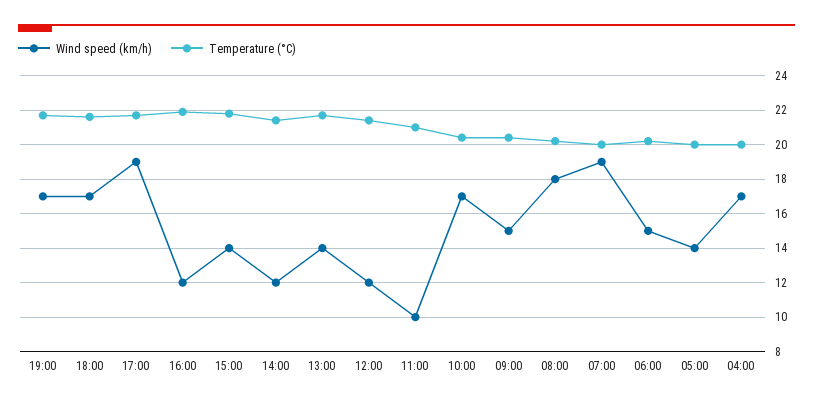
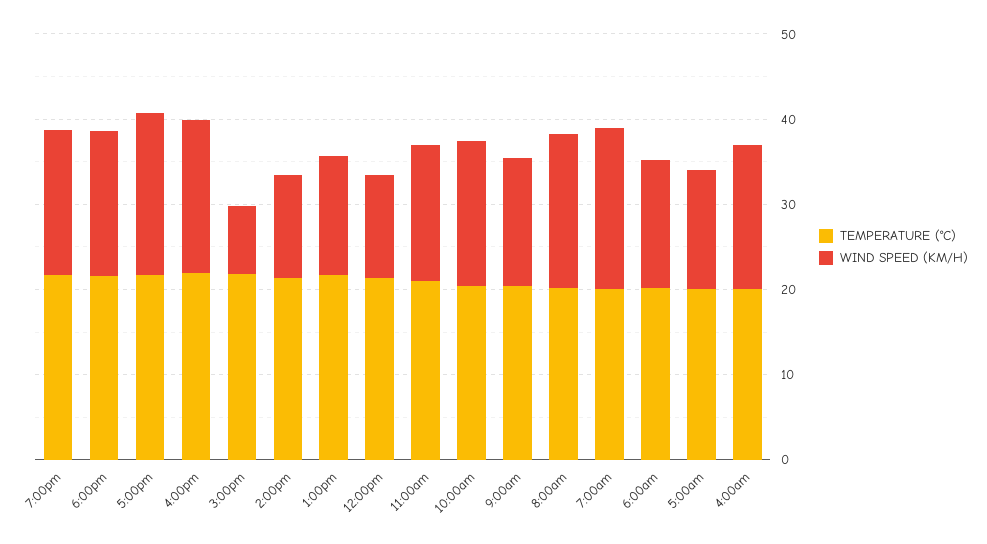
  {
    "Wind speed (km/h)": {
      "19:00": 17,
      "18:00": 17,
      "17:00": 19,
-     "16:00": 12,
+     "16:00": 18,
-     "15:00": 14,
+     "15:00": 8,
      "14:00": 12,
      "13:00": 14,
      "12:00": 12,
-     "11:00": 10,
+     "11:00": 16,
      "10:00": 17,
      "09:00": 15,
      "08:00": 18,
      "07:00": 19,
      "06:00": 15,
      "05:00": 14,
      "04:00": 17
    },
    "Temperature (°C)": {
      "19:00": 21.5,
      "18:00": 21.5,
      "17:00": 21.5,
      "16:00": 22,
      "15:00": 22,
      "14:00": 21.5,
      "13:00": 21.5,
      "12:00": 21.5,
      "11:00": 21,
      "10:00": 20.5,
      "09:00": 20.5,
      "08:00": 20,
      "07:00": 20,
      "06:00": 20,
      "05:00": 20,
      "04:00": 20
    }
  }

